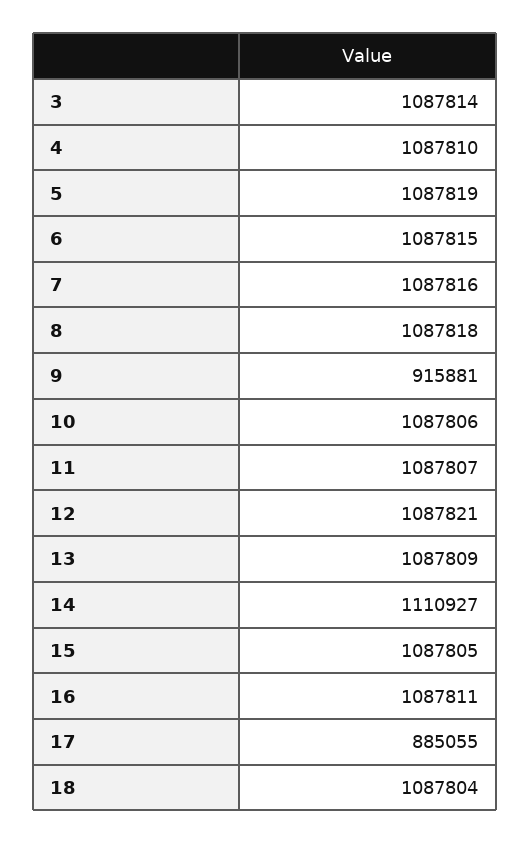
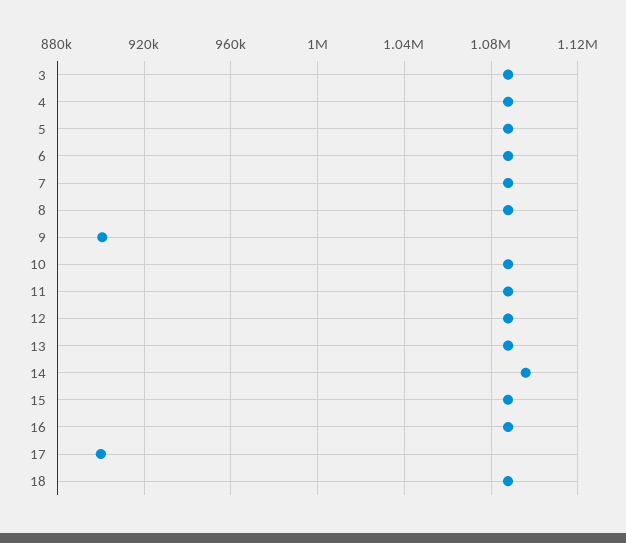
  {
    "3": 1087814,
    "4": 1087810,
    "5": 1087819,
    "6": 1087815,
    "7": 1087816,
    "8": 1087818,
-   "9": 915881,
+   "9": 900000,
    "10": 1087806,
    "11": 1087807,
    "12": 1087821,
    "13": 1087809,
-   "14": 1110927,
+   "14": 1095000,
    "15": 1087805,
    "16": 1087811,
-   "17": 885055,
+   "17": 900000,
    "18": 1087804
  }

